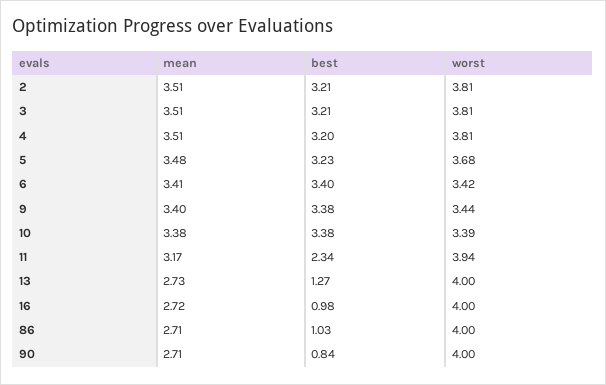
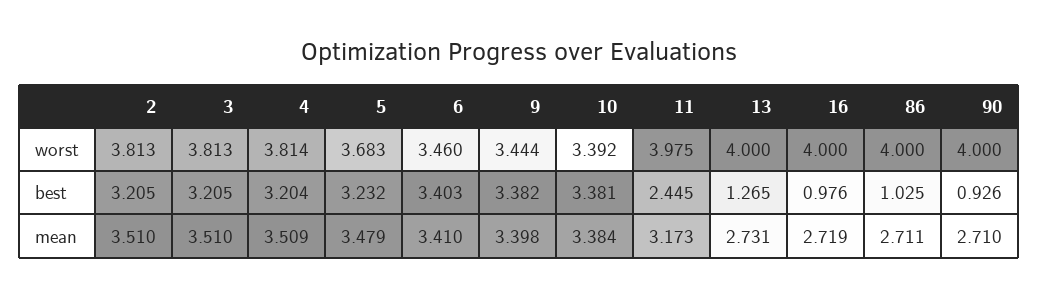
  {
    "mean": {
      "2": 3.51,
      "3": 3.51,
      "4": 3.509,
      "5": 3.479,
      "6": 3.41,
      "9": 3.398,
      "10": 3.384,
      "11": 3.173,
      "13": 2.731,
      "16": 2.719,
      "86": 2.711,
      "90": 2.71
    },
    "best": {
      "2": 3.205,
      "3": 3.205,
      "4": 3.204,
      "5": 3.232,
      "6": 3.403,
      "9": 3.382,
      "10": 3.381,
-     "11": 2.34,
+     "11": 2.445,
      "13": 1.265,
      "16": 0.976,
      "86": 1.025,
-     "90": 0.84
+     "90": 0.926
    },
    "worst": {
      "2": 3.813,
      "3": 3.813,
      "4": 3.814,
      "5": 3.683,
-     "6": 3.42,
+     "6": 3.46,
      "9": 3.444,
      "10": 3.392,
-     "11": 3.94,
+     "11": 3.975,
      "13": 4,
      "16": 4,
      "86": 4,
      "90": 4
    }
  }

